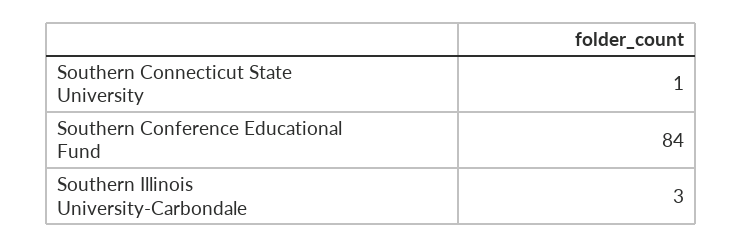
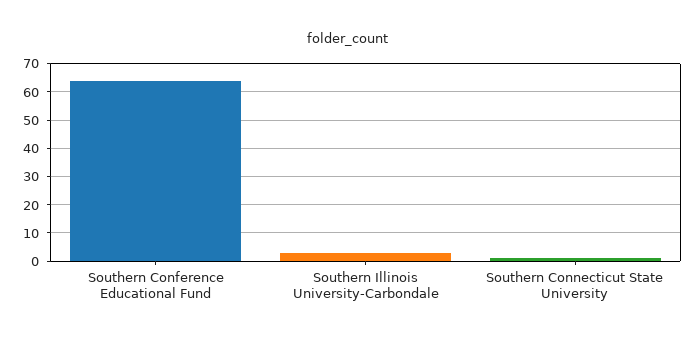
  {
    "Southern Connecticut State University": 1,
-   "Southern Conference Educational Fund": 84,
+   "Southern Conference Educational Fund": 65,
    "Southern Illinois University-Carbondale": 3
  }

